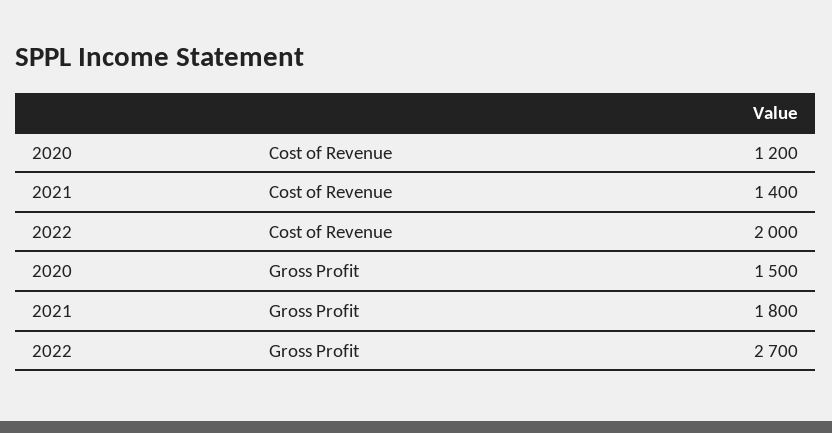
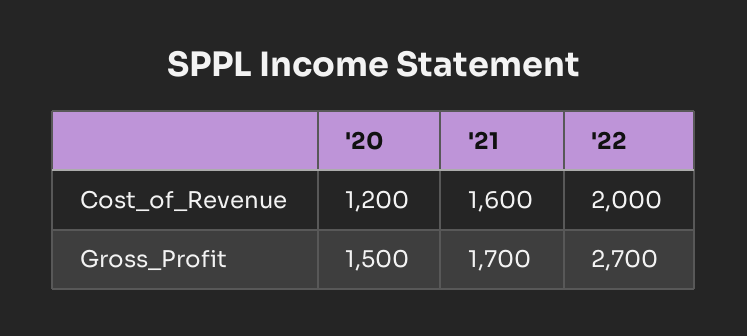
  {
    "2020": {
      "Cost of Revenue": 1200,
      "Gross Profit": 1500
    },
    "2021": {
-     "Cost of Revenue": 1400,
+     "Cost of Revenue": 1600,
-     "Gross Profit": 1800
+     "Gross Profit": 1700
    },
    "2022": {
      "Cost of Revenue": 2000,
      "Gross Profit": 2700
    }
  }

